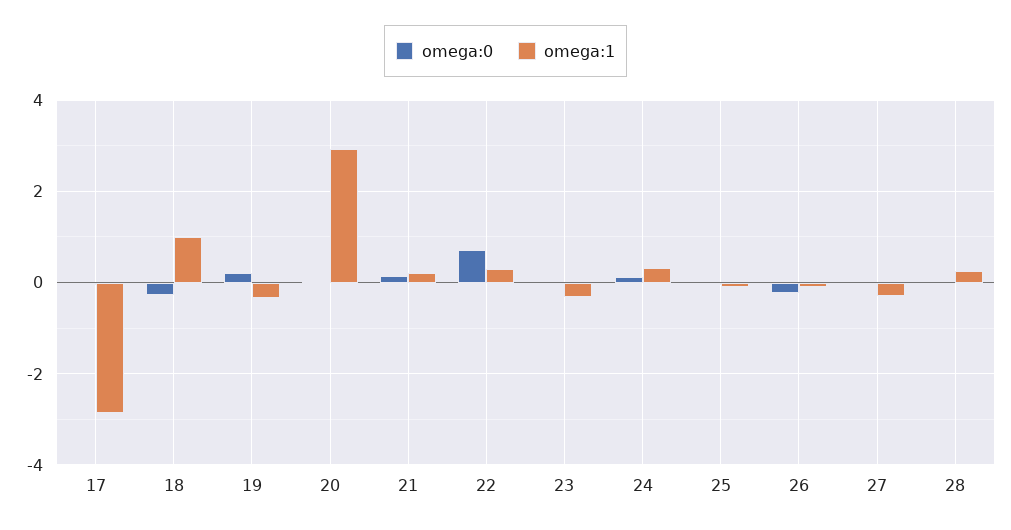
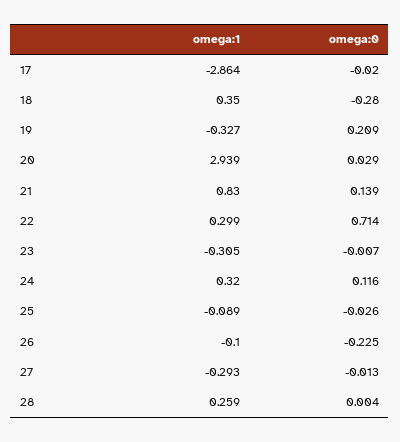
  {
    "omega:0": {
      "17": -0.02,
      "18": -0.28,
      "19": 0.209,
      "20": 0.029,
      "21": 0.139,
      "22": 0.714,
      "23": -0.007,
      "24": 0.116,
      "25": -0.026,
      "26": -0.225,
      "27": -0.013,
      "28": 0.004
    },
    "omega:1": {
      "17": -2.864,
-     "18": 1,
+     "18": 0.35,
      "19": -0.327,
      "20": 2.939,
-     "21": 0.2,
+     "21": 0.83,
      "22": 0.299,
      "23": -0.305,
      "24": 0.32,
      "25": -0.089,
      "26": -0.1,
      "27": -0.293,
      "28": 0.259
    }
  }

